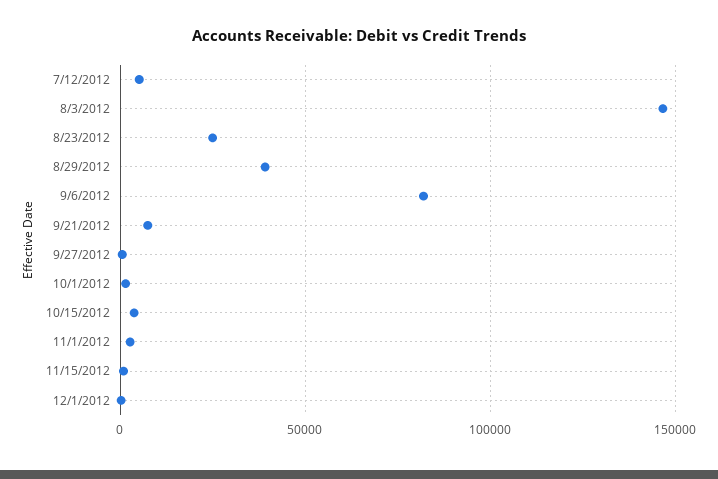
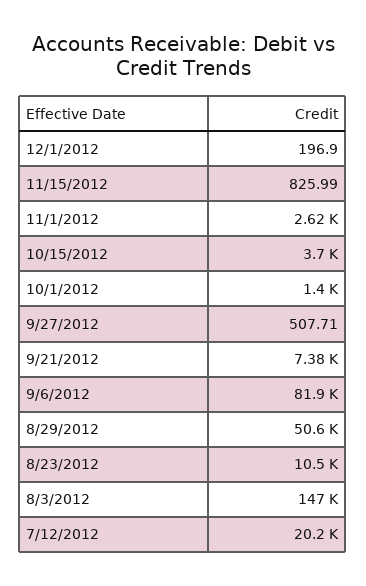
  {
-   "7/12/2012": 5000,
+   "7/12/2012": 20200,
    "8/3/2012": 147000,
-   "8/23/2012": 25000,
+   "8/23/2012": 10500,
-   "8/29/2012": 40000,
+   "8/29/2012": 50600,
    "9/6/2012": 81900,
    "9/21/2012": 7380,
    "9/27/2012": 507.71,
    "10/1/2012": 1400,
    "10/15/2012": 3700,
    "11/1/2012": 2620,
    "11/15/2012": 825.99,
    "12/1/2012": 196.9
  }

